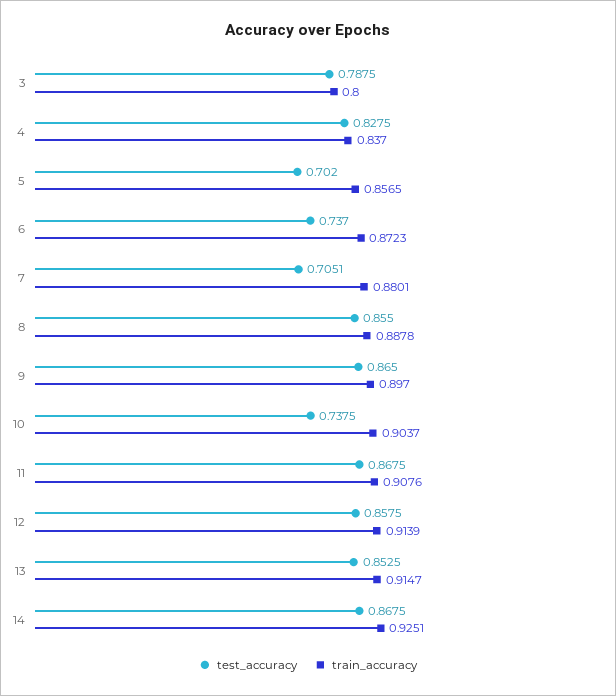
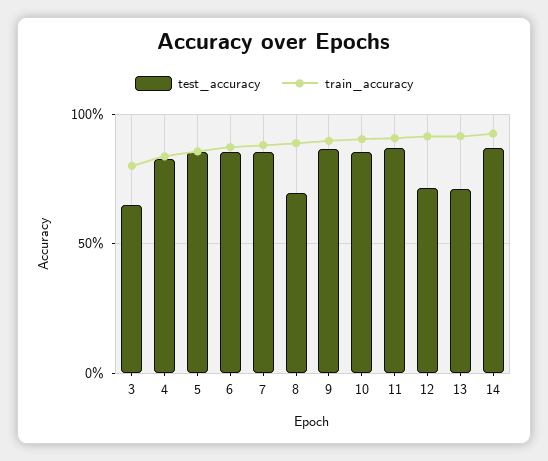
  {
    "test_accuracy": {
-     "3": 0.7875,
+     "3": 0.65,
      "4": 0.8275,
-     "5": 0.702,
+     "5": 0.85,
-     "6": 0.737,
+     "6": 0.85,
-     "7": 0.7051,
+     "7": 0.85,
-     "8": 0.855,
+     "8": 0.7,
      "9": 0.865,
-     "10": 0.7375,
+     "10": 0.85,
      "11": 0.8675,
-     "12": 0.8575,
+     "12": 0.7,
-     "13": 0.8525,
+     "13": 0.7,
      "14": 0.8675
    },
    "train_accuracy": {
      "3": 0.8,
      "4": 0.837,
      "5": 0.8565,
      "6": 0.8723,
      "7": 0.8801,
      "8": 0.8878,
      "9": 0.897,
      "10": 0.9037,
      "11": 0.9076,
      "12": 0.9139,
      "13": 0.9147,
      "14": 0.9251
    }
  }

